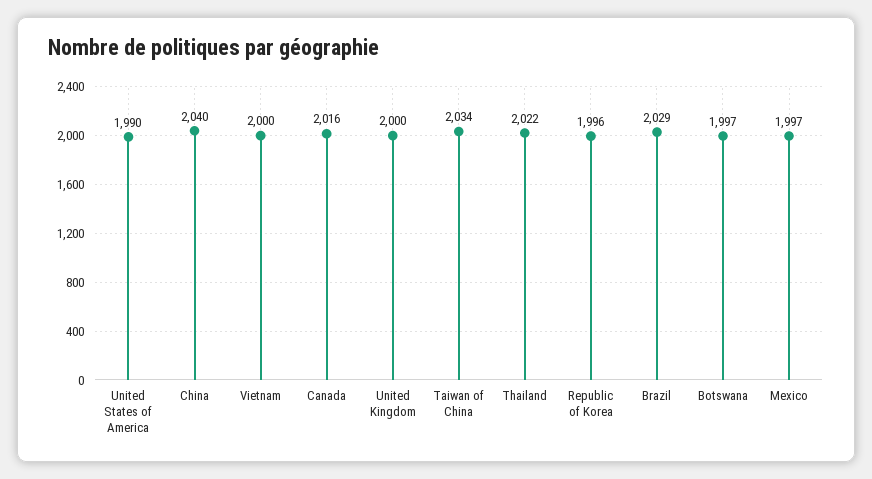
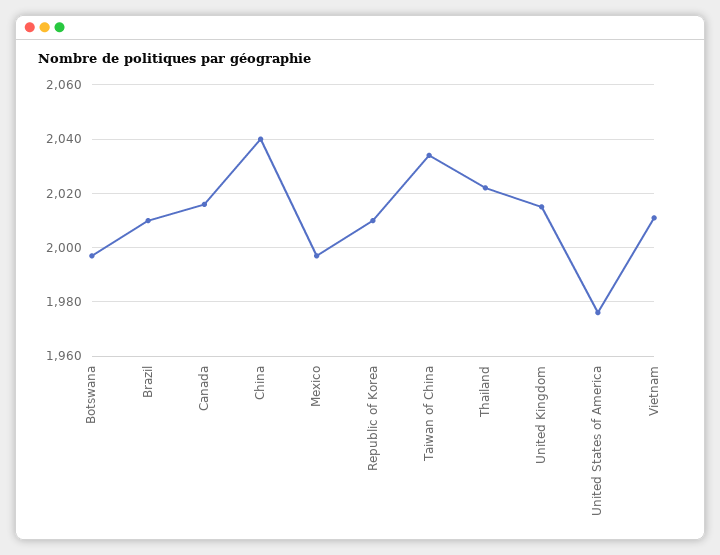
  {
-   "United States of America": 1990,
+   "United States of America": 1975,
    "China": 2040,
-   "Vietnam": 2000,
+   "Vietnam": 2010,
    "Canada": 2016,
-   "United Kingdom": 2000,
+   "United Kingdom": 2015,
    "Taiwan of China": 2034,
    "Thailand": 2022,
-   "Republic of Korea": 1996,
+   "Republic of Korea": 2010,
-   "Brazil": 2029,
+   "Brazil": 2010,
    "Botswana": 1997,
    "Mexico": 1997
  }

